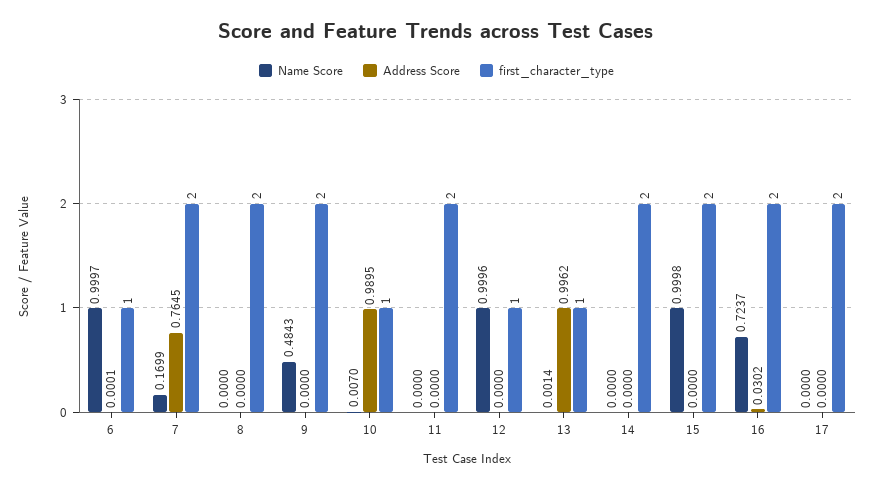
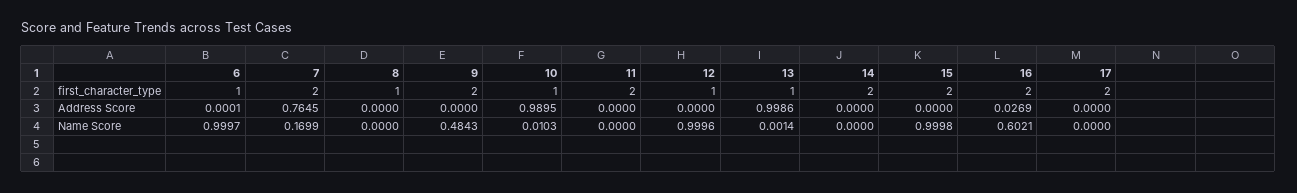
  {
    "Name Score": {
      "6": 0.9997,
      "7": 0.1699,
      "8": 0,
      "9": 0.4843,
-     "10": 0.007,
+     "10": 0.0103,
      "11": 0,
      "12": 0.9996,
      "13": 0.0014,
      "14": 0,
      "15": 0.9998,
-     "16": 0.7237,
+     "16": 0.6021,
      "17": 0
    },
    "Address Score": {
      "6": 0.0001,
      "7": 0.7645,
      "8": 0,
      "9": 0,
      "10": 0.9895,
      "11": 0,
      "12": 0,
-     "13": 0.9962,
+     "13": 0.9986,
      "14": 0,
      "15": 0,
-     "16": 0.0302,
+     "16": 0.0269,
      "17": 0
    },
    "first_character_type": {
      "6": 1,
      "7": 2,
-     "8": 2,
+     "8": 1,
      "9": 2,
      "10": 1,
      "11": 2,
      "12": 1,
      "13": 1,
      "14": 2,
      "15": 2,
      "16": 2,
      "17": 2
    }
  }

